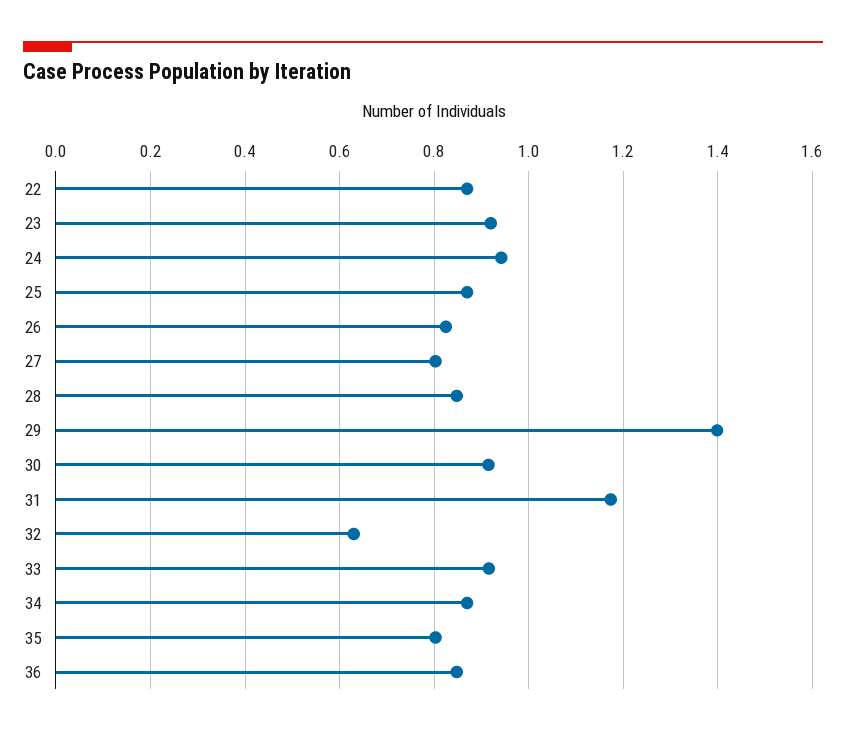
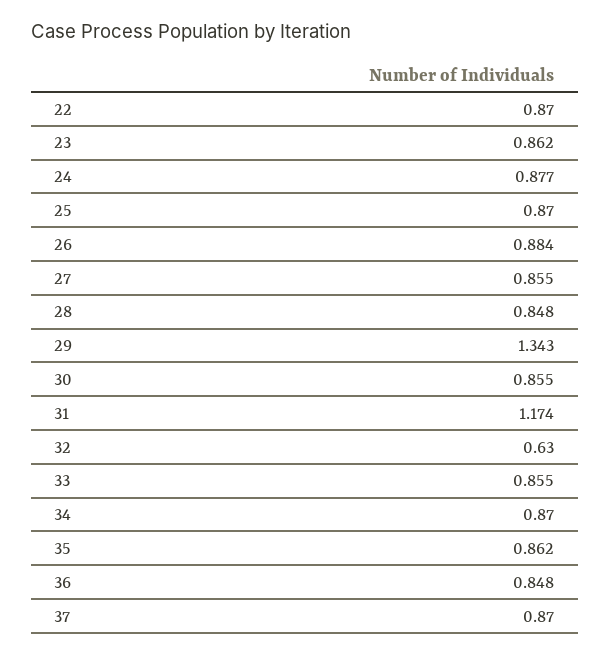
  {
    "22": 0.87,
-   "23": 0.92,
+   "23": 0.862,
-   "24": 0.94,
+   "24": 0.877,
    "25": 0.87,
-   "26": 0.82,
+   "26": 0.884,
-   "27": 0.8,
+   "27": 0.855,
    "28": 0.848,
-   "29": 1.4,
+   "29": 1.343,
-   "30": 0.92,
+   "30": 0.855,
    "31": 1.174,
    "32": 0.63,
-   "33": 0.92,
+   "33": 0.855,
    "34": 0.87,
-   "35": 0.8,
+   "35": 0.862,
-   "36": 0.848
+   "36": 0.848,
+   "37": 0.87
  }

